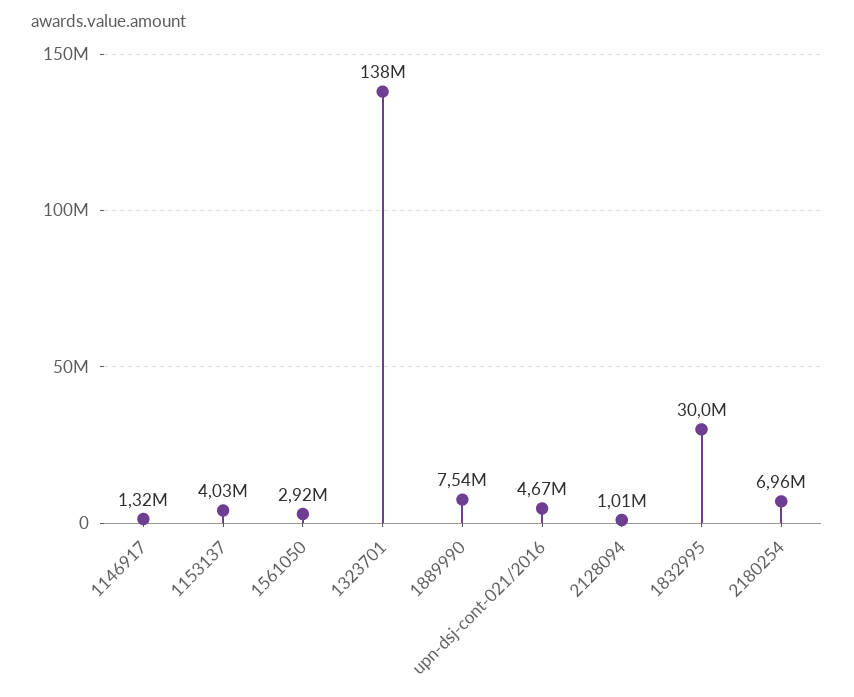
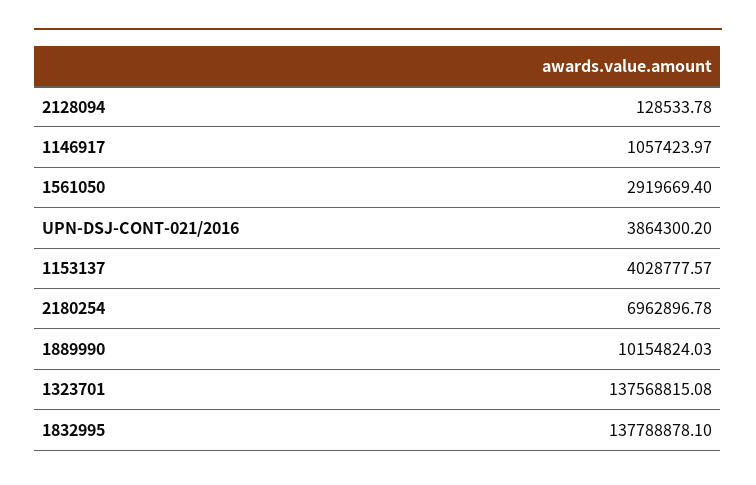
  {
-   "1146917": 1320000,
+   "1146917": 1057423.97,
    "1153137": 4028777.57,
    "1561050": 2919669.4,
    "1323701": 137568815.08,
-   "1889990": 7540000,
+   "1889990": 10154824.03,
-   "upn-dsj-cont-021/2016": 4670000,
+   "upn-dsj-cont-021/2016": 3864300.2,
-   "2128094": 1010000,
+   "2128094": 128533.78,
-   "1832995": 30000000,
+   "1832995": 137788878.1,
    "2180254": 6962896.78
  }

